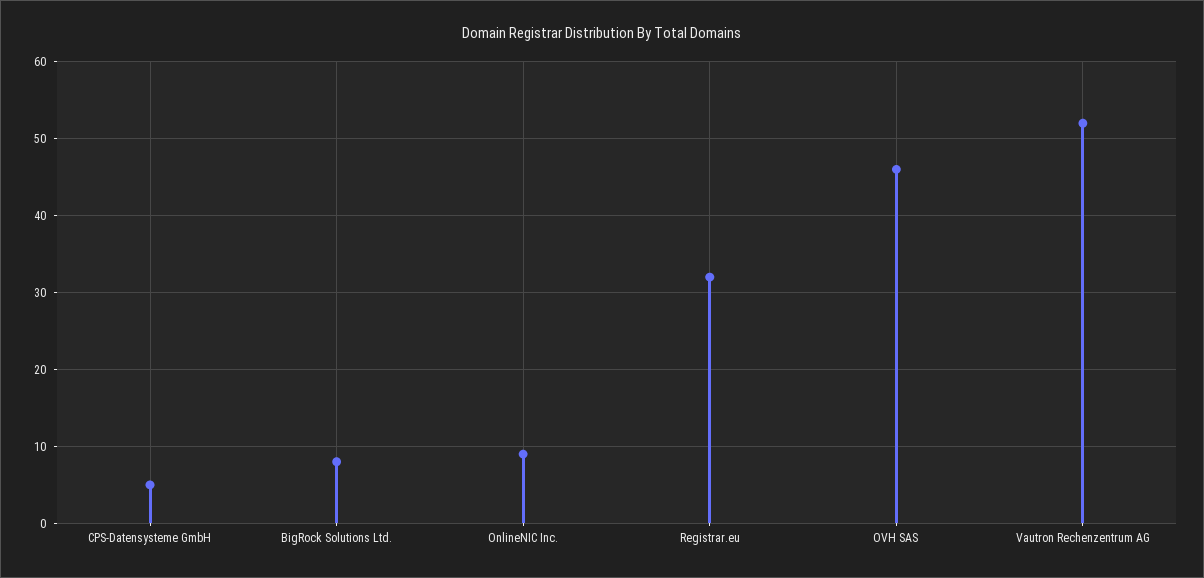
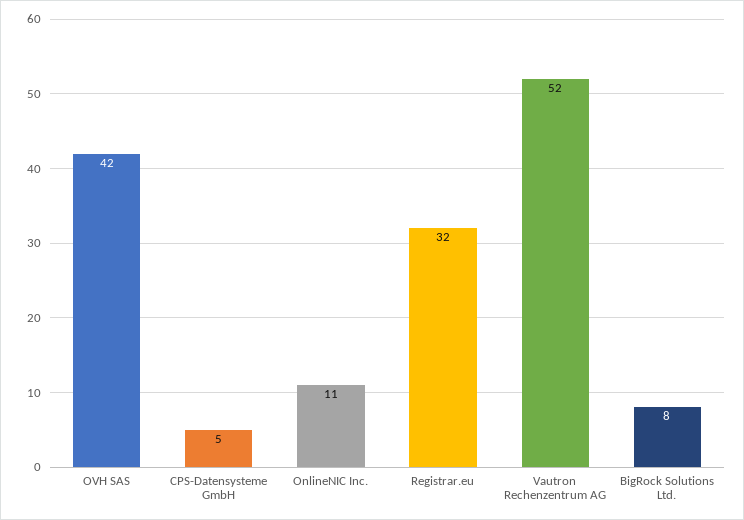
  {
    "CPS-Datensysteme GmbH": 5,
    "BigRock Solutions Ltd.": 8,
-   "OnlineNIC Inc.": 9,
+   "OnlineNIC Inc.": 11,
    "Registrar.eu": 32,
-   "OVH SAS": 46,
+   "OVH SAS": 42,
    "Vautron Rechenzentrum AG": 52
  }

